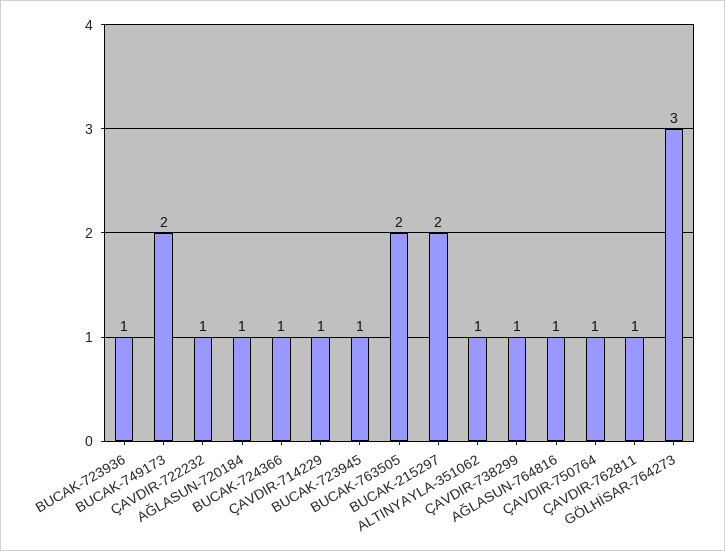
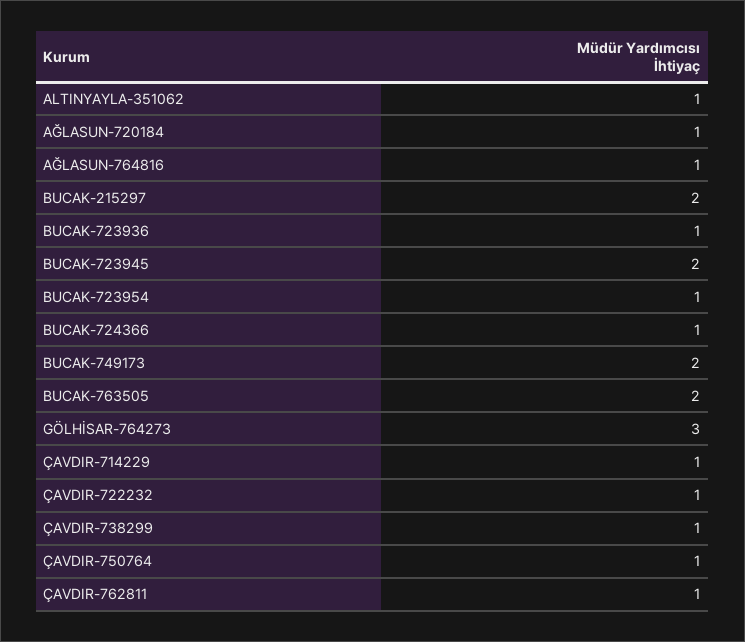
  {
    "BUCAK-723936": 1,
    "BUCAK-749173": 2,
    "ÇAVDIR-722232": 1,
    "AĞLASUN-720184": 1,
    "BUCAK-724366": 1,
    "ÇAVDIR-714229": 1,
-   "BUCAK-723945": 1,
+   "BUCAK-723945": 2,
    "BUCAK-763505": 2,
    "BUCAK-215297": 2,
    "ALTINYAYLA-351062": 1,
    "ÇAVDIR-738299": 1,
    "AĞLASUN-764816": 1,
    "ÇAVDIR-750764": 1,
    "ÇAVDIR-762811": 1,
-   "GÖLHİSAR-764273": 3
+   "GÖLHİSAR-764273": 3,
+   "BUCAK-723954": 1
  }

